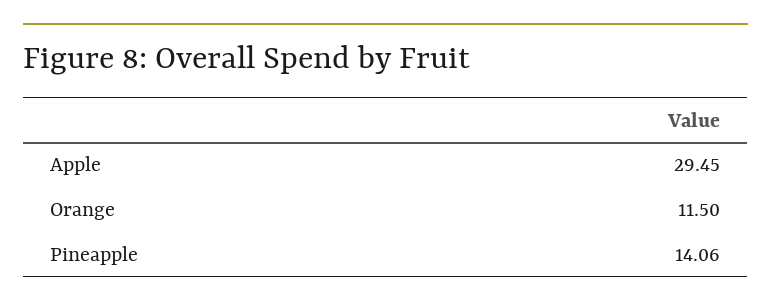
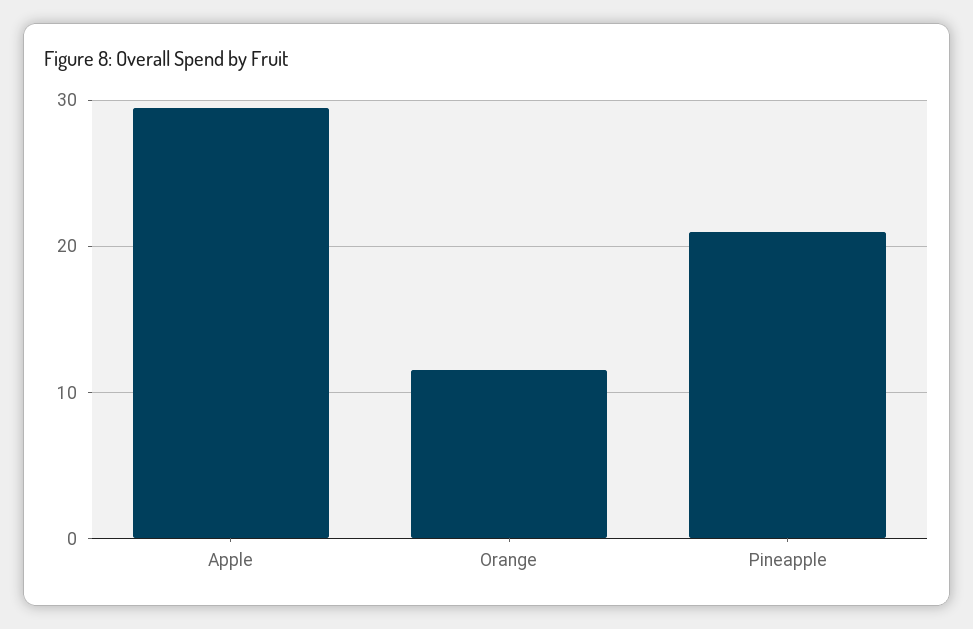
  {
    "Apple": 29.45,
    "Orange": 11.5,
-   "Pineapple": 14.06
+   "Pineapple": 21
  }

